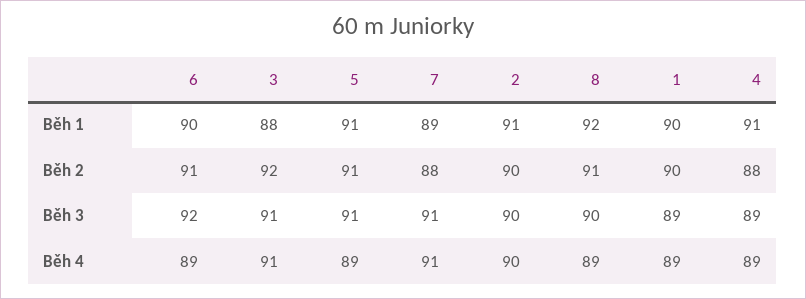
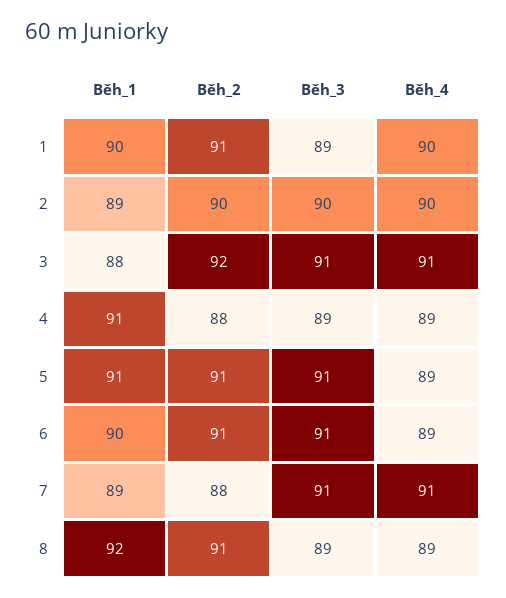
  {
    "6": {
      "Běh 1": 90,
      "Běh 2": 91,
-     "Běh 3": 92,
+     "Běh 3": 91,
      "Běh 4": 89
    },
    "3": {
      "Běh 1": 88,
      "Běh 2": 92,
      "Běh 3": 91,
      "Běh 4": 91
    },
    "5": {
      "Běh 1": 91,
      "Běh 2": 91,
      "Běh 3": 91,
      "Běh 4": 89
    },
    "7": {
      "Běh 1": 89,
      "Běh 2": 88,
      "Běh 3": 91,
      "Běh 4": 91
    },
    "2": {
-     "Běh 1": 91,
+     "Běh 1": 89,
      "Běh 2": 90,
      "Běh 3": 90,
      "Běh 4": 90
    },
    "8": {
      "Běh 1": 92,
      "Běh 2": 91,
-     "Běh 3": 90,
+     "Běh 3": 89,
      "Běh 4": 89
    },
    "1": {
      "Běh 1": 90,
-     "Běh 2": 90,
+     "Běh 2": 91,
      "Běh 3": 89,
-     "Běh 4": 89
+     "Běh 4": 90
    },
    "4": {
      "Běh 1": 91,
      "Běh 2": 88,
      "Běh 3": 89,
      "Běh 4": 89
    }
  }

